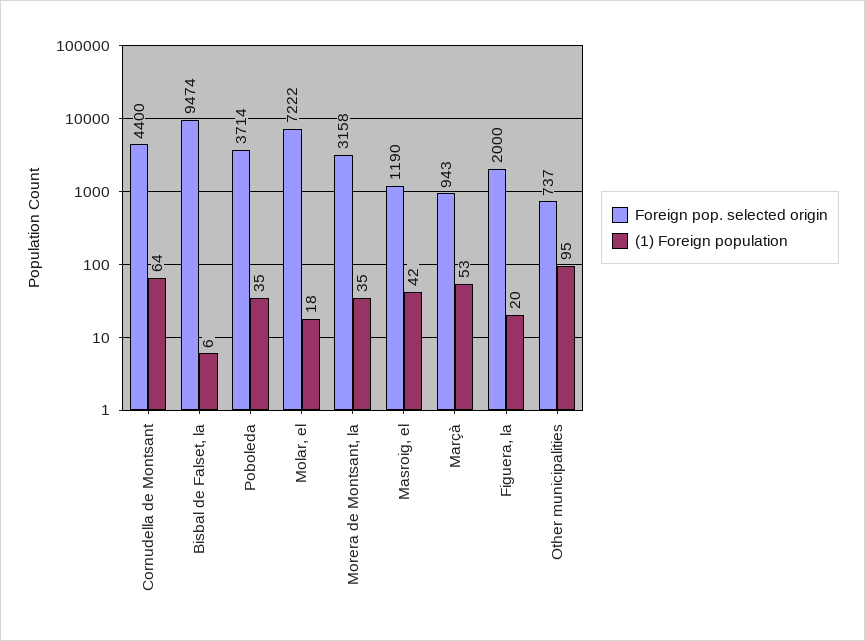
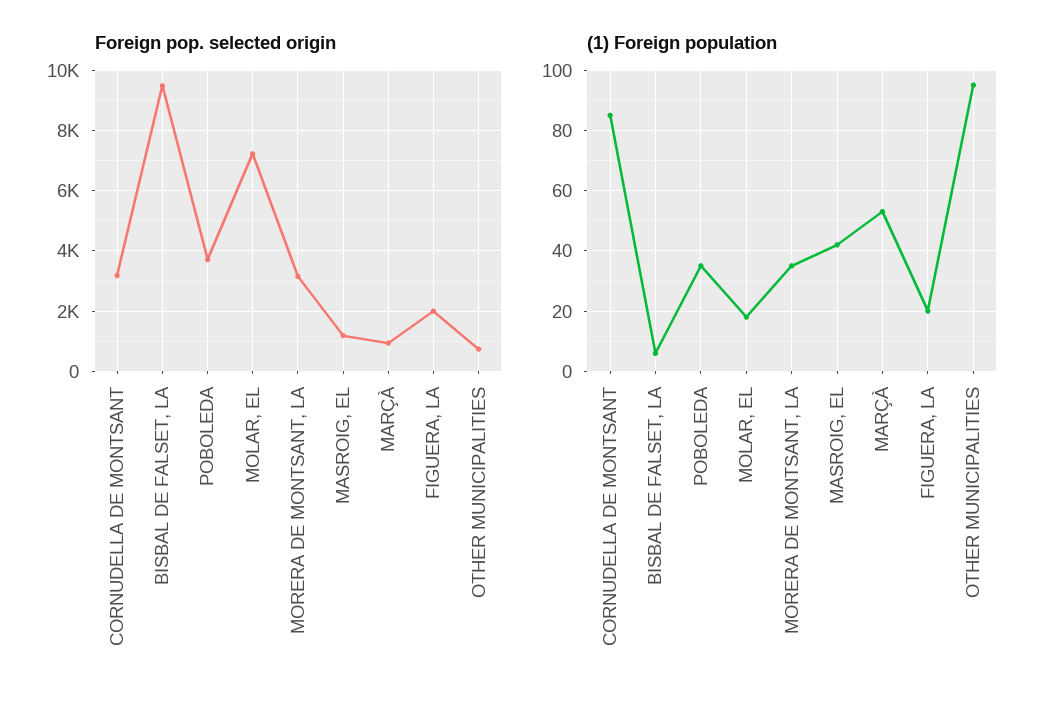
  {
    "Foreign pop. selected origin": {
-     "Cornudella de Montsant": 4400,
+     "Cornudella de Montsant": 3200,
      "Bisbal de Falset, la": 9474,
      "Poboleda": 3714,
      "Molar, el": 7222,
      "Morera de Montsant, la": 3158,
      "Masroig, el": 1190,
      "Marçà": 943,
      "Figuera, la": 2000,
      "Other municipalities": 737
    },
    "(1) Foreign population": {
-     "Cornudella de Montsant": 64,
+     "Cornudella de Montsant": 85,
      "Bisbal de Falset, la": 6,
      "Poboleda": 35,
      "Molar, el": 18,
      "Morera de Montsant, la": 35,
      "Masroig, el": 42,
      "Marçà": 53,
      "Figuera, la": 20,
      "Other municipalities": 95
    }
  }

